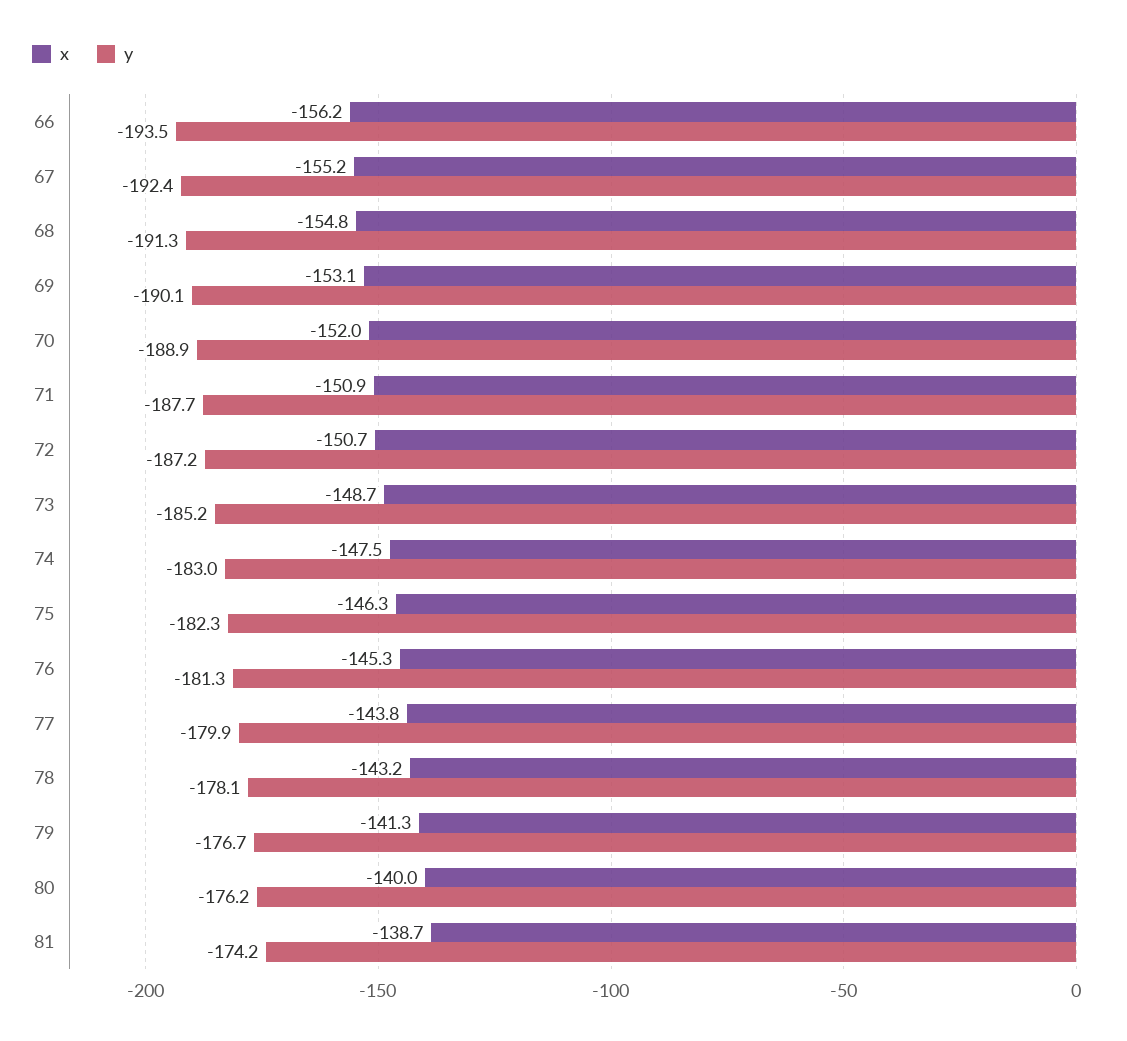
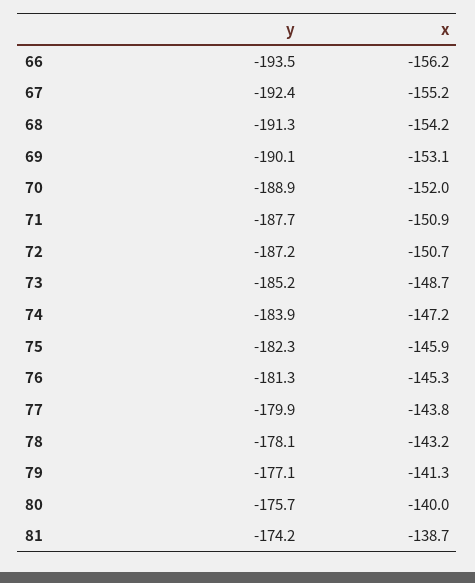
  {
    "x": {
      "66": -156.2,
      "67": -155.2,
-     "68": -154.8,
+     "68": -154.2,
      "69": -153.1,
      "70": -152,
      "71": -150.9,
      "72": -150.7,
      "73": -148.7,
-     "74": -147.5,
+     "74": -147.2,
-     "75": -146.3,
+     "75": -145.9,
      "76": -145.3,
      "77": -143.8,
      "78": -143.2,
      "79": -141.3,
      "80": -140,
      "81": -138.7
    },
    "y": {
      "66": -193.5,
      "67": -192.4,
      "68": -191.3,
      "69": -190.1,
      "70": -188.9,
      "71": -187.7,
      "72": -187.2,
      "73": -185.2,
-     "74": -183,
+     "74": -183.9,
      "75": -182.3,
      "76": -181.3,
      "77": -179.9,
      "78": -178.1,
-     "79": -176.7,
+     "79": -177.1,
-     "80": -176.2,
+     "80": -175.7,
      "81": -174.2
    }
  }

